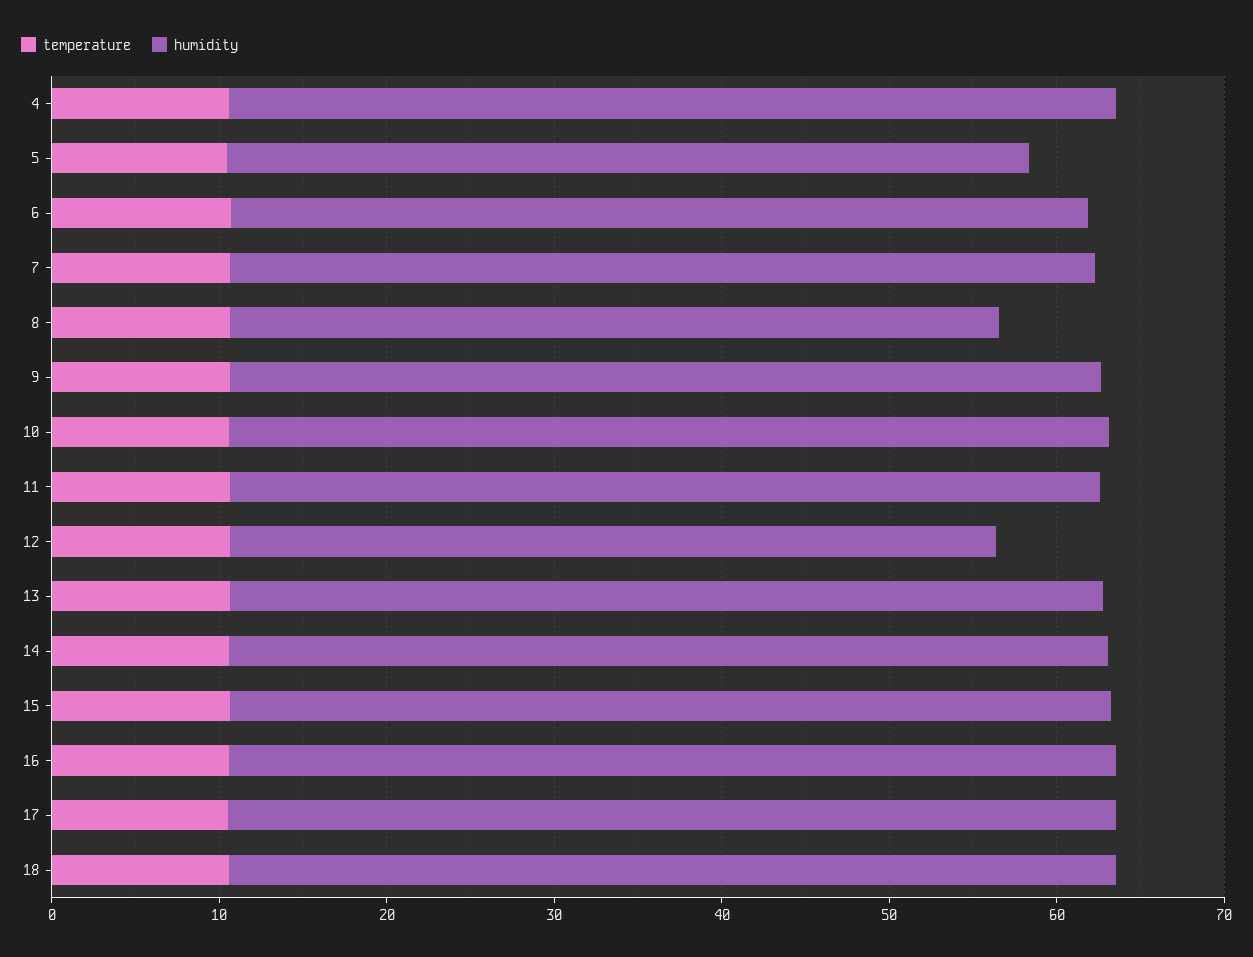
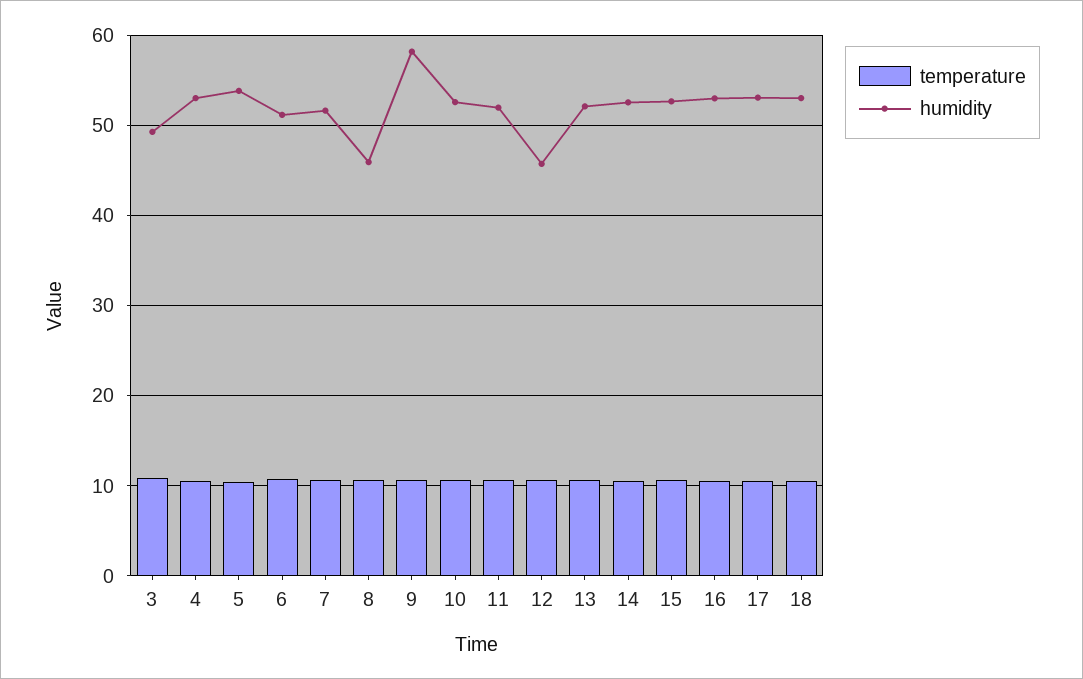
  {
    "temperature": {
      "4": 11,
      "5": 10,
      "6": 11,
      "7": 11,
      "8": 11,
      "9": 11,
      "10": 11,
      "11": 11,
      "12": 11,
      "13": 11,
      "14": 11,
      "15": 11,
      "16": 11,
      "17": 10,
-     "18": 11
+     "18": 11,
+     "3": 11
    },
    "humidity": {
      "4": 53,
-     "5": 48,
+     "5": 54,
      "6": 51,
      "7": 52,
      "8": 46,
-     "9": 52,
+     "9": 58,
      "10": 53,
      "11": 52,
      "12": 46,
      "13": 52,
      "14": 53,
      "15": 53,
      "16": 53,
      "17": 53,
-     "18": 53
+     "18": 53,
+     "3": 49
    }
  }

